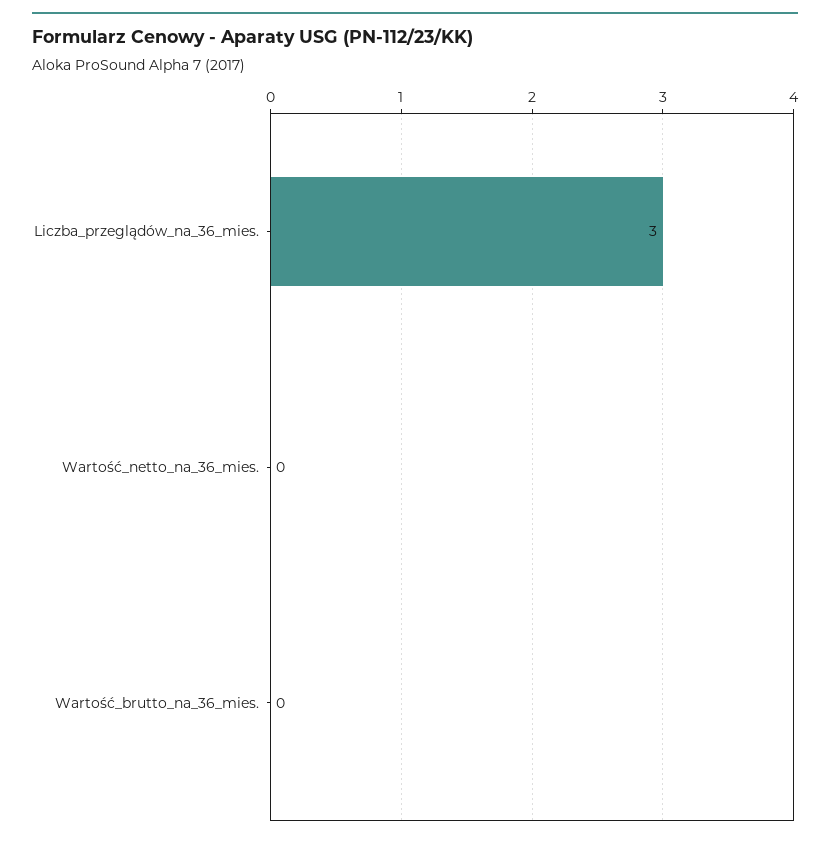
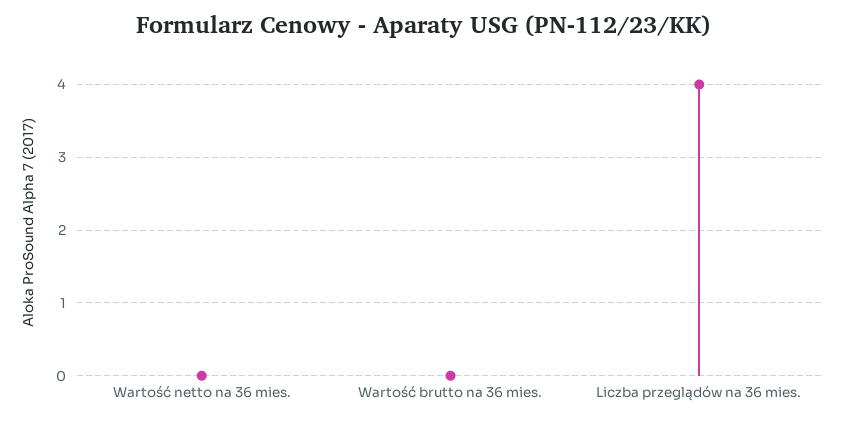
  {
-   "Liczba_przeglądów_na_36_mies.": 3,
+   "Liczba_przeglądów_na_36_mies.": 4,
    "Wartość_netto_na_36_mies.": 0,
    "Wartość_brutto_na_36_mies.": 0
  }

